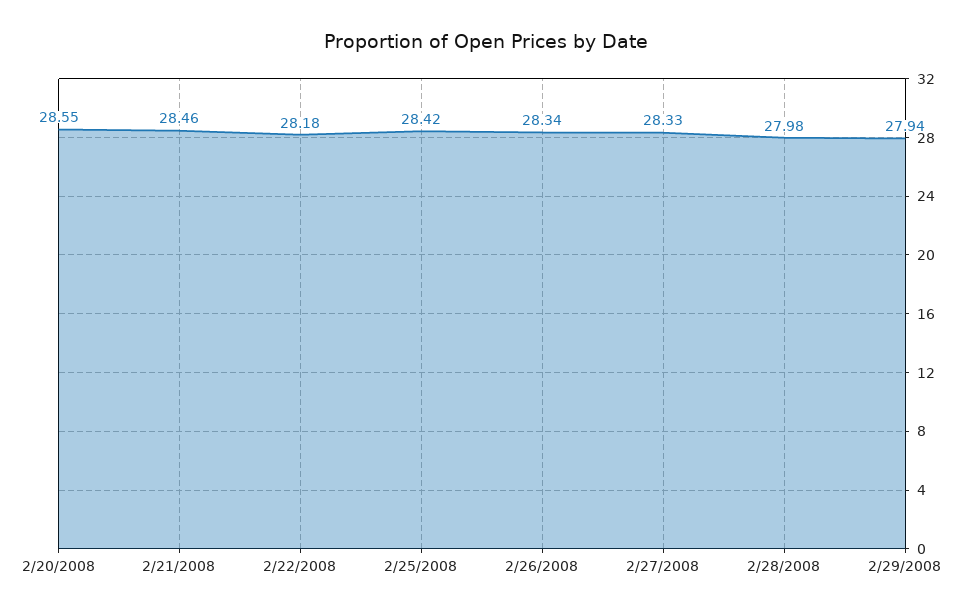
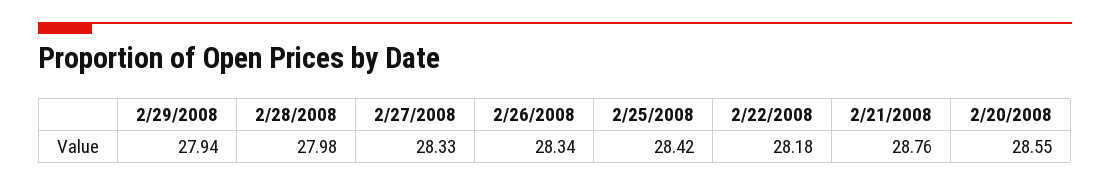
  {
    "2/20/2008": 28.55,
-   "2/21/2008": 28.46,
+   "2/21/2008": 28.76,
    "2/22/2008": 28.18,
    "2/25/2008": 28.42,
    "2/26/2008": 28.34,
    "2/27/2008": 28.33,
    "2/28/2008": 27.98,
    "2/29/2008": 27.94
  }

